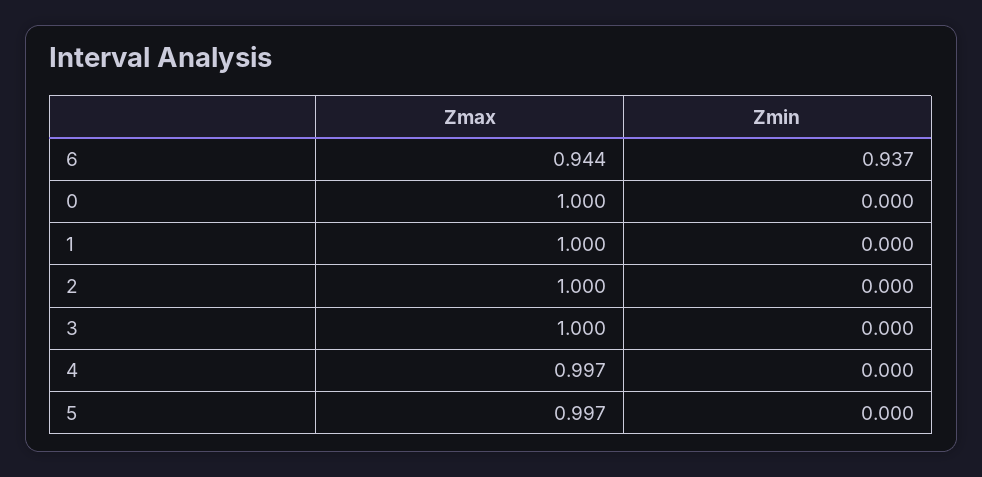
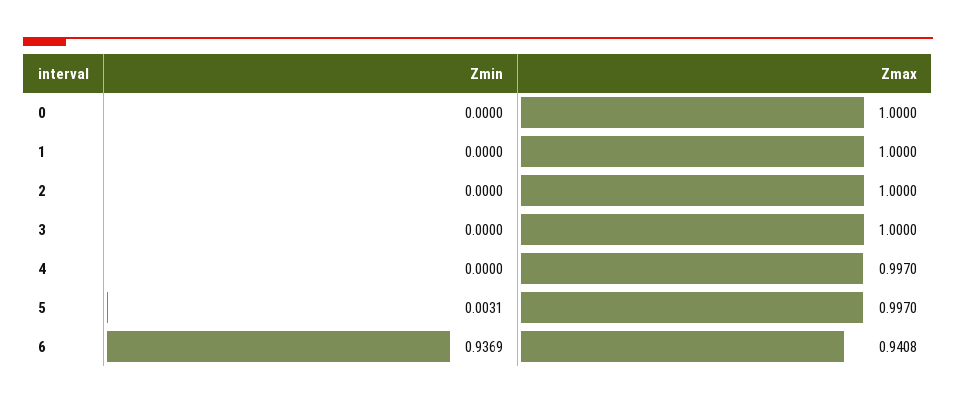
  {
    "Zmax": {
-     "6": 0.944,
+     "6": 0.9408,
      "0": 1,
      "1": 1,
      "2": 1,
      "3": 1,
      "4": 0.997,
      "5": 0.997
    },
    "Zmin": {
      "6": 0.9369,
      "0": 0,
      "1": 0,
      "2": 0,
      "3": 0,
      "4": 0,
-     "5": 0
+     "5": 0.0031
    }
  }

